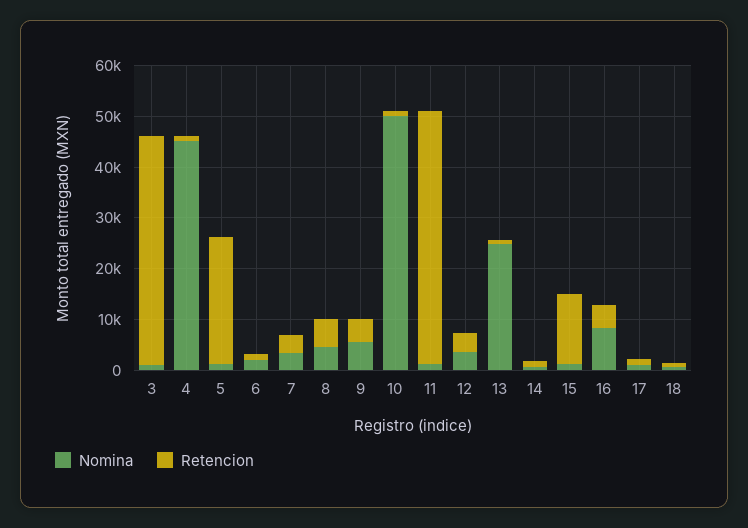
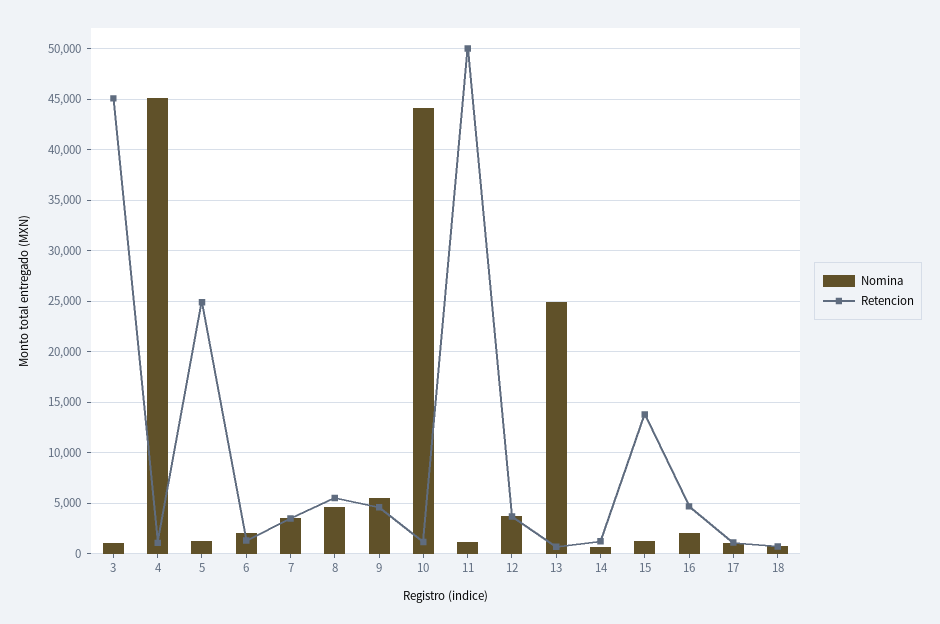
  {
    "Nomina": {
      "3": 1000,
      "4": 45000,
      "5": 1000,
      "6": 2000,
      "7": 3000,
      "8": 5000,
      "9": 6000,
-     "10": 50000,
+     "10": 44000,
      "11": 1000,
      "12": 4000,
      "13": 25000,
      "14": 1000,
      "15": 1000,
-     "16": 8000,
+     "16": 2000,
      "17": 1000,
      "18": 1000
    },
    "Retencion": {
      "3": 45000,
      "4": 1000,
      "5": 25000,
      "6": 1000,
      "7": 3000,
      "8": 6000,
      "9": 5000,
      "10": 1000,
      "11": 50000,
      "12": 4000,
      "13": 1000,
      "14": 1000,
      "15": 14000,
      "16": 5000,
      "17": 1000,
      "18": 1000
    }
  }

